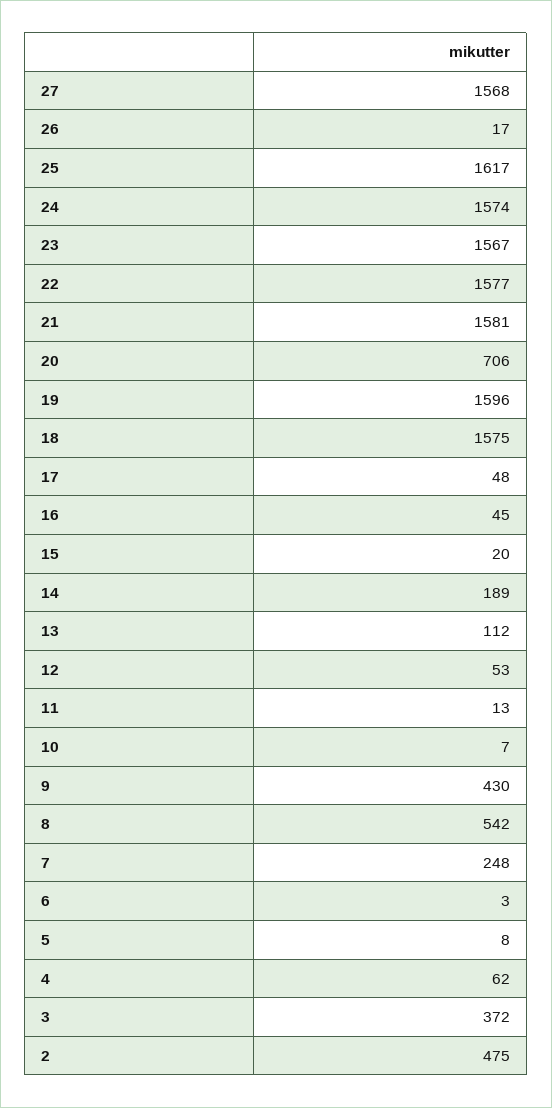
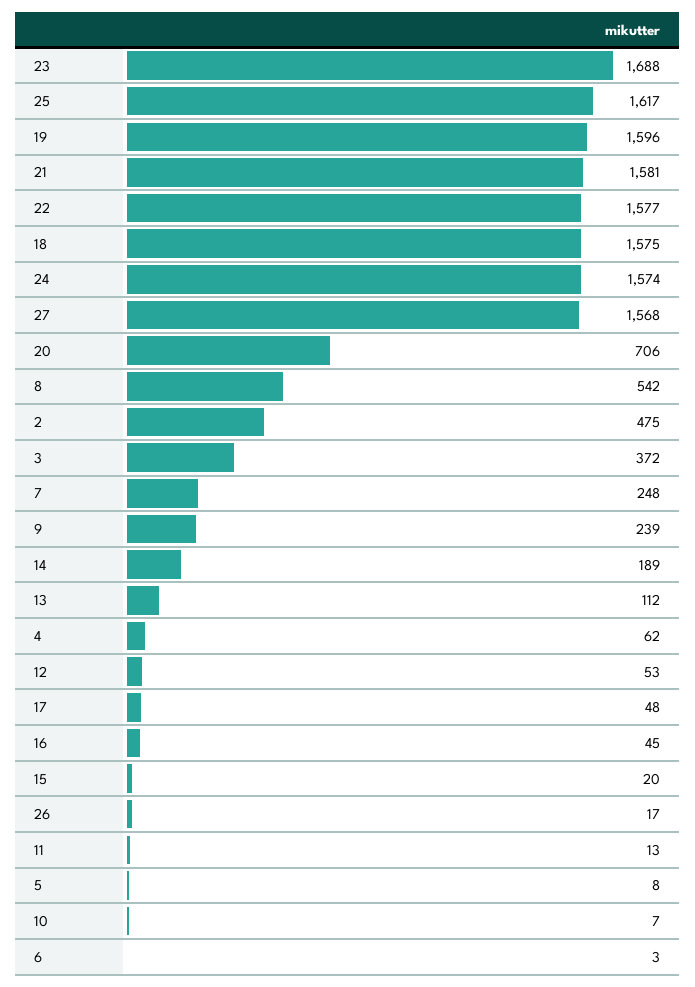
  {
    "27": 1568,
    "26": 17,
    "25": 1617,
    "24": 1574,
-   "23": 1567,
+   "23": 1688,
    "22": 1577,
    "21": 1581,
    "20": 706,
    "19": 1596,
    "18": 1575,
    "17": 48,
    "16": 45,
    "15": 20,
    "14": 189,
    "13": 112,
    "12": 53,
    "11": 13,
    "10": 7,
-   "9": 430,
+   "9": 239,
    "8": 542,
    "7": 248,
    "6": 3,
    "5": 8,
    "4": 62,
    "3": 372,
    "2": 475
  }

